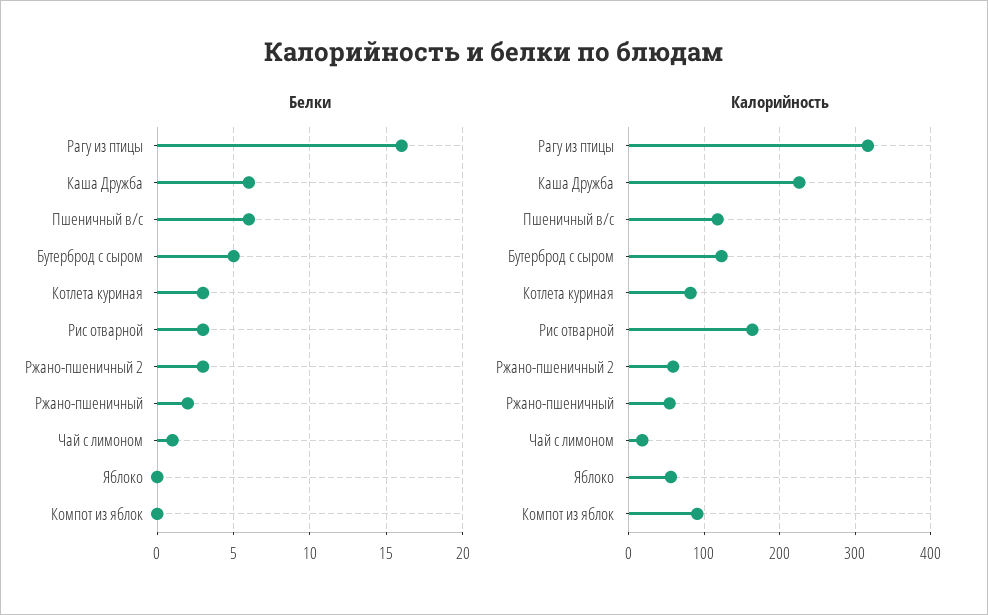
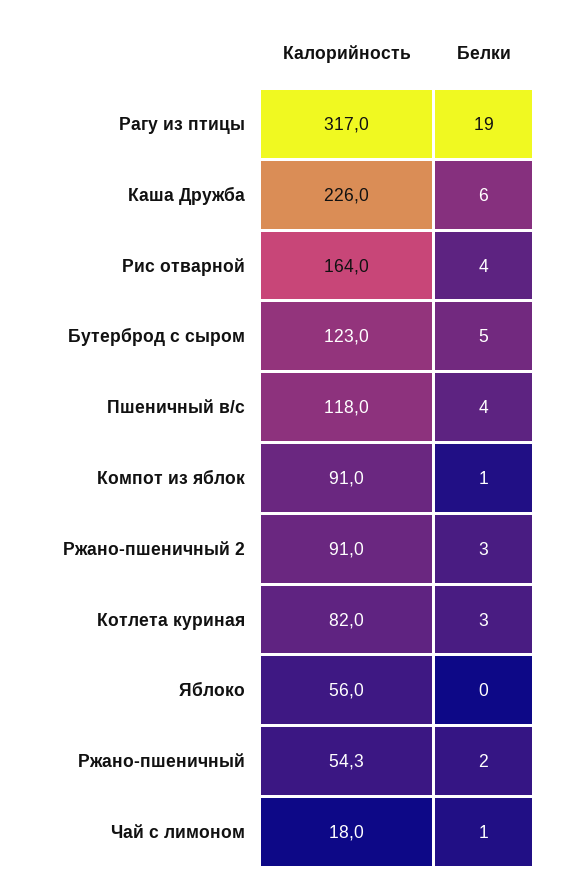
  {
    "Белки": {
-     "Рагу из птицы": 16,
+     "Рагу из птицы": 19,
      "Каша Дружба": 6,
-     "Пшеничный в/с": 6,
+     "Пшеничный в/с": 4,
      "Бутерброд с сыром": 5,
      "Котлета куриная": 3,
-     "Рис отварной": 3,
+     "Рис отварной": 4,
      "Ржано-пшеничный 2": 3,
      "Ржано-пшеничный": 2,
      "Чай с лимоном": 1,
      "Яблоко": 0,
-     "Компот из яблок": 0
+     "Компот из яблок": 1
    },
    "Калорийность": {
      "Рагу из птицы": 317,
      "Каша Дружба": 226,
      "Пшеничный в/с": 118,
      "Бутерброд с сыром": 123,
      "Котлета куриная": 82,
      "Рис отварной": 164,
-     "Ржано-пшеничный 2": 60,
+     "Ржано-пшеничный 2": 91,
      "Ржано-пшеничный": 54.3,
      "Чай с лимоном": 18,
      "Яблоко": 56,
      "Компот из яблок": 91
    }
  }

